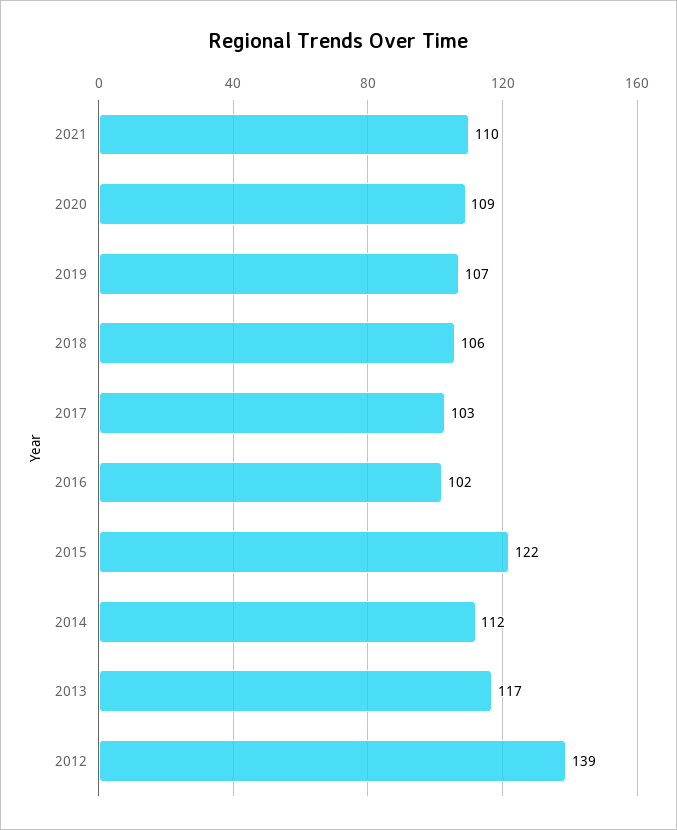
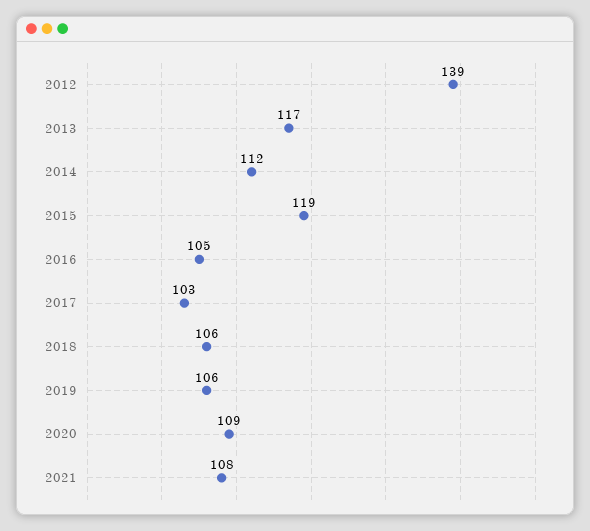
  {
-   "2021": 110,
+   "2021": 108,
    "2020": 109,
-   "2019": 107,
+   "2019": 106,
    "2018": 106,
    "2017": 103,
-   "2016": 102,
+   "2016": 105,
-   "2015": 122,
+   "2015": 119,
    "2014": 112,
    "2013": 117,
    "2012": 139
  }

